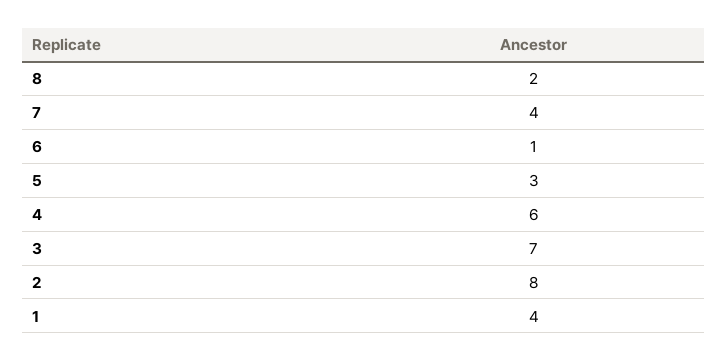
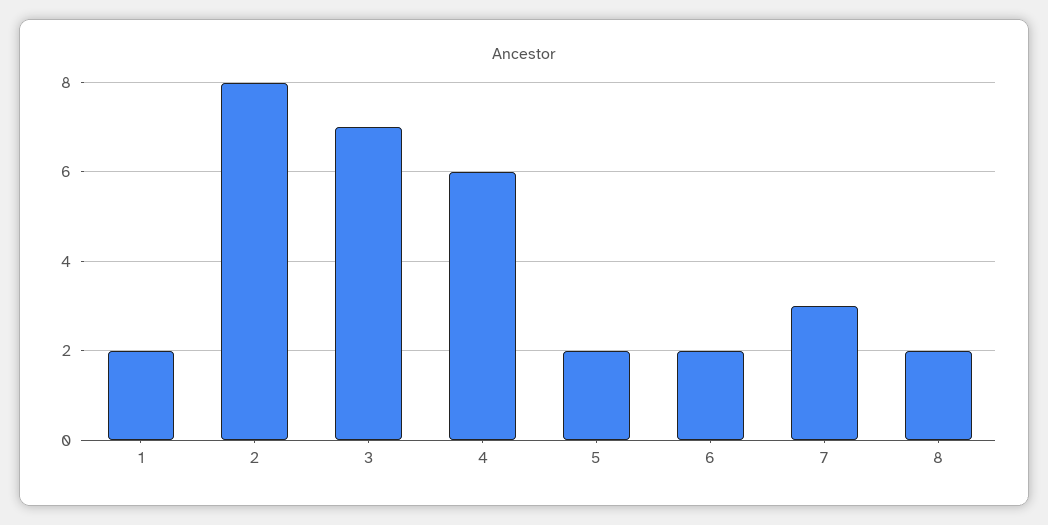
  {
    "8": 2,
-   "7": 4,
+   "7": 3,
-   "6": 1,
+   "6": 2,
-   "5": 3,
+   "5": 2,
    "4": 6,
    "3": 7,
    "2": 8,
-   "1": 4
+   "1": 2
  }

